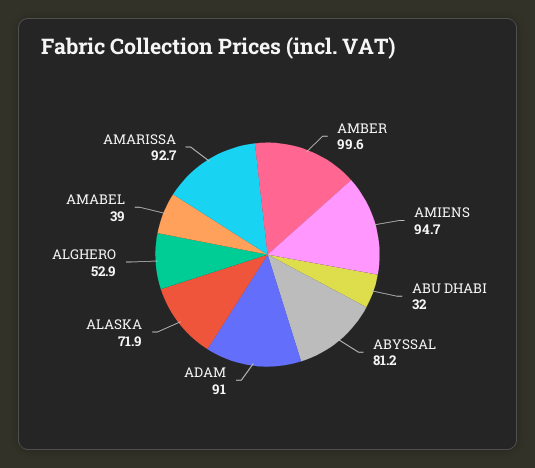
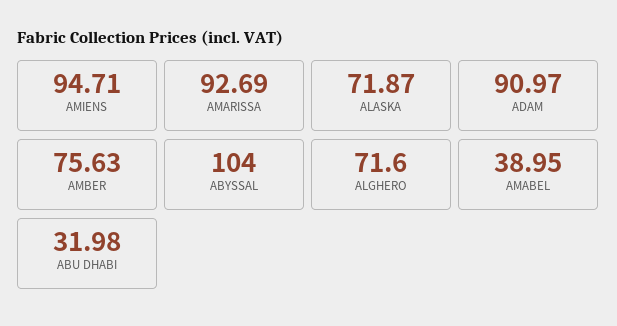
  {
-   "AMBER": 99.6,
+   "AMBER": 75.63,
    "AMIENS": 94.71,
    "ABU DHABI": 31.98,
-   "ABYSSAL": 81.2,
+   "ABYSSAL": 104,
    "ADAM": 90.97,
    "ALASKA": 71.87,
-   "ALGHERO": 52.9,
+   "ALGHERO": 71.6,
    "AMABEL": 38.95,
    "AMARISSA": 92.69
  }

